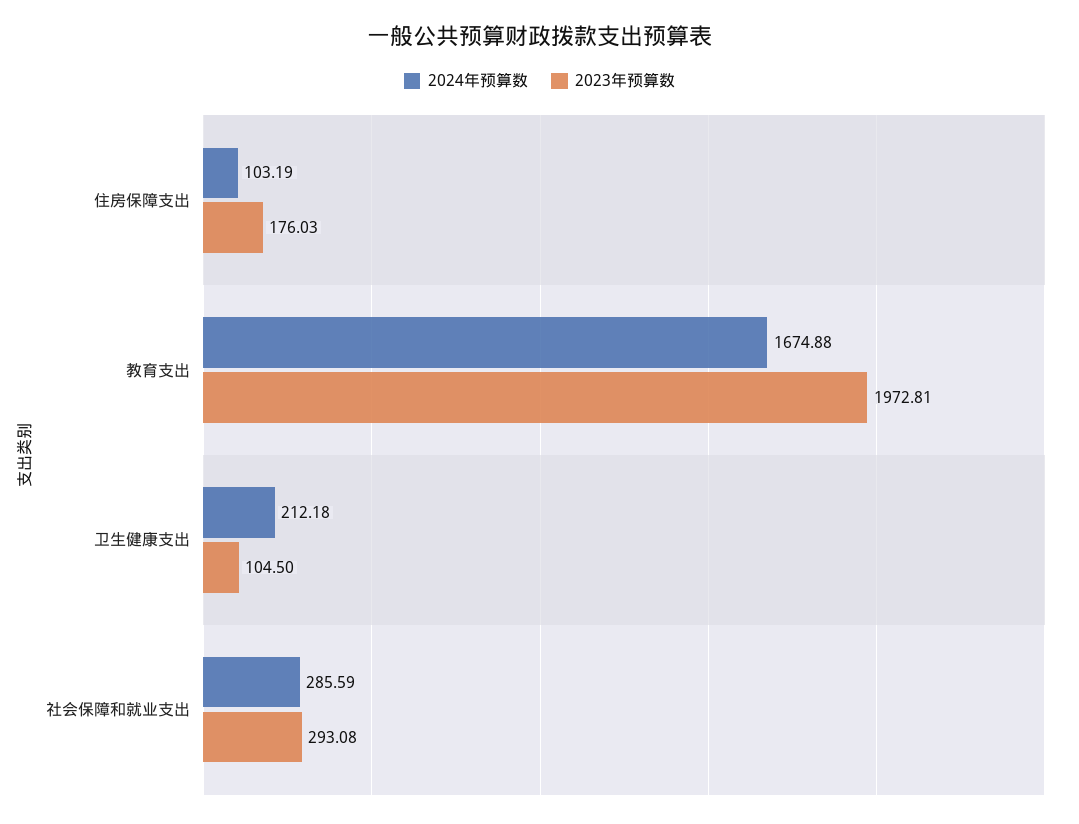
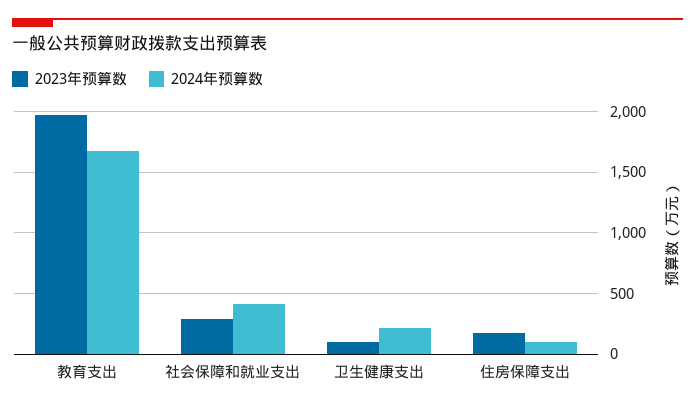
  {
    "2024年预算数": {
      "住房保障支出": 103.19,
      "教育支出": 1674.88,
      "卫生健康支出": 212.18,
-     "社会保障和就业支出": 285.59
+     "社会保障和就业支出": 400
    },
    "2023年预算数": {
      "住房保障支出": 176.03,
      "教育支出": 1972.81,
      "卫生健康支出": 104.5,
      "社会保障和就业支出": 293.08
    }
  }

